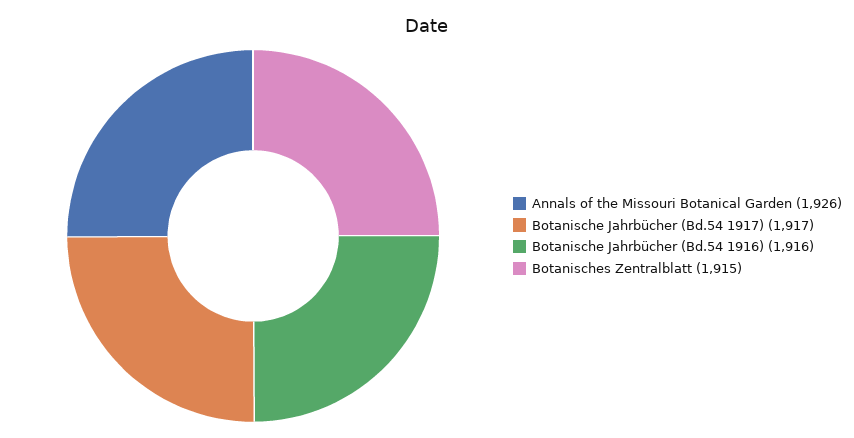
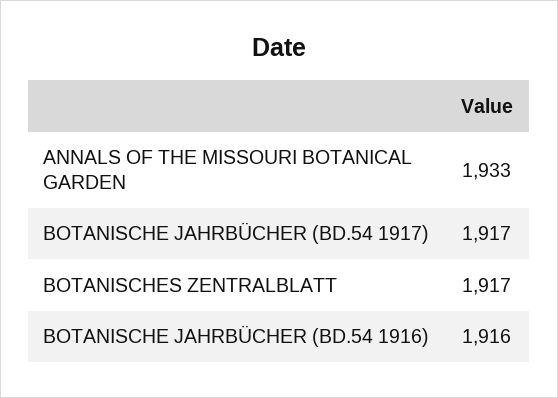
  {
-   "Annals of the Missouri Botanical Garden": 1926,
+   "Annals of the Missouri Botanical Garden": 1933,
    "Botanische Jahrbücher (Bd.54 1917)": 1917,
    "Botanische Jahrbücher (Bd.54 1916)": 1916,
-   "Botanisches Zentralblatt": 1915
+   "Botanisches Zentralblatt": 1917
  }

